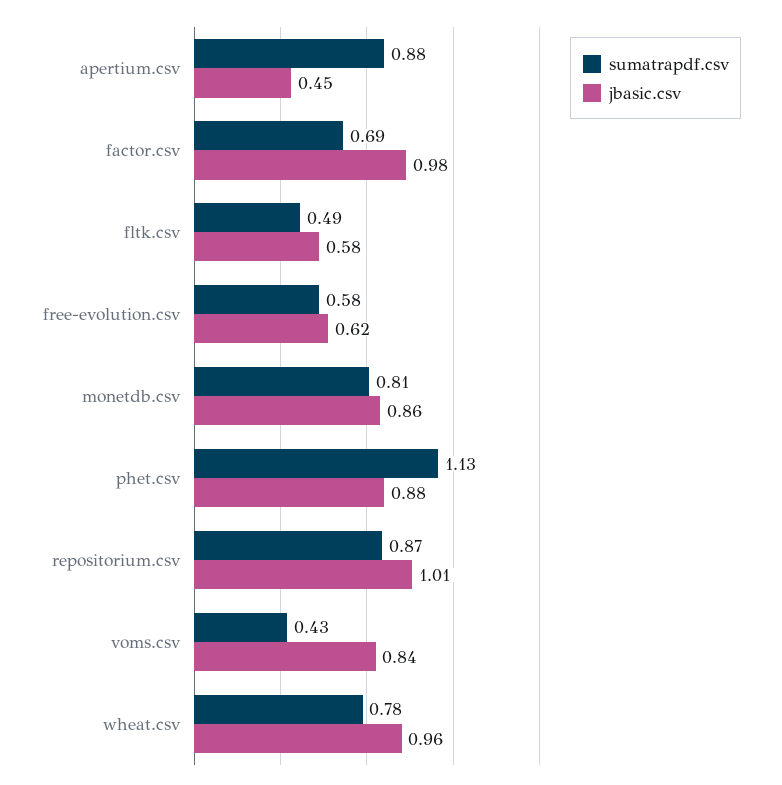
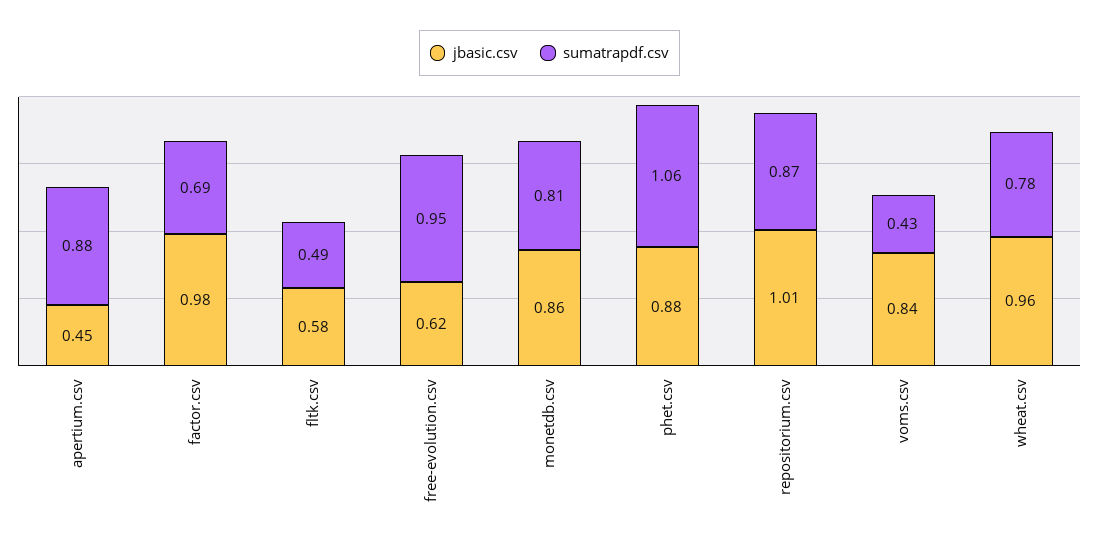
  {
    "sumatrapdf.csv": {
      "apertium.csv": 0.88,
      "factor.csv": 0.69,
      "fltk.csv": 0.49,
-     "free-evolution.csv": 0.58,
+     "free-evolution.csv": 0.95,
      "monetdb.csv": 0.81,
-     "phet.csv": 1.13,
+     "phet.csv": 1.06,
      "repositorium.csv": 0.87,
      "voms.csv": 0.43,
      "wheat.csv": 0.78
    },
    "jbasic.csv": {
      "apertium.csv": 0.45,
      "factor.csv": 0.98,
      "fltk.csv": 0.58,
      "free-evolution.csv": 0.62,
      "monetdb.csv": 0.86,
      "phet.csv": 0.88,
      "repositorium.csv": 1.01,
      "voms.csv": 0.84,
      "wheat.csv": 0.96
    }
  }

